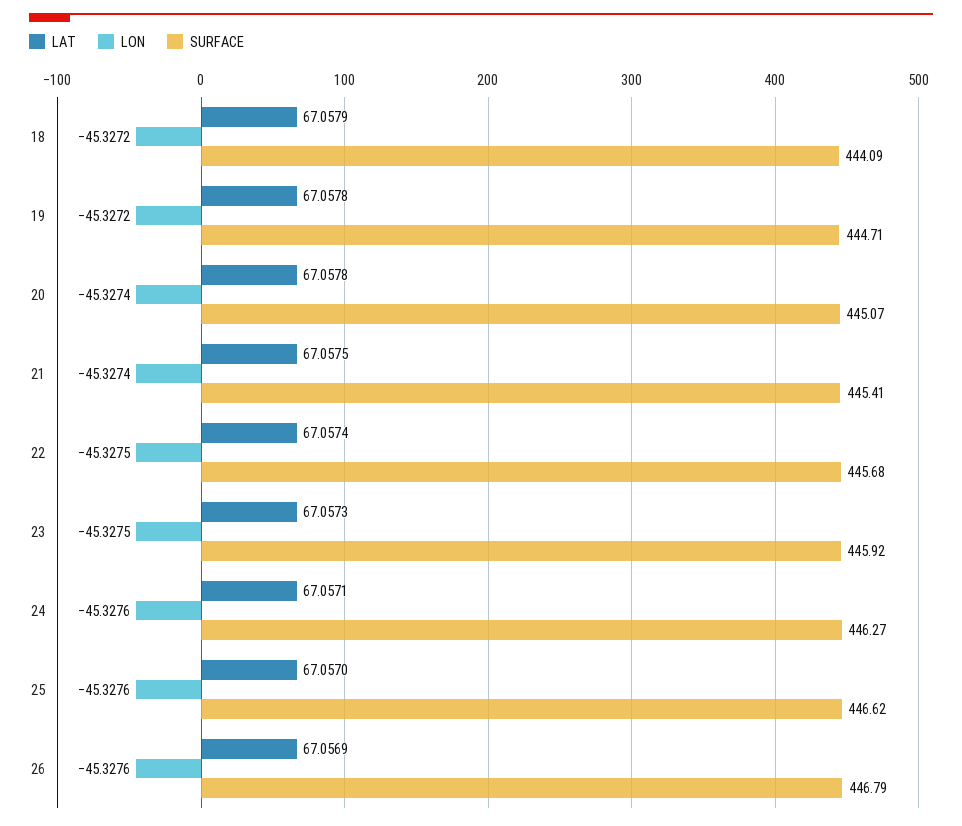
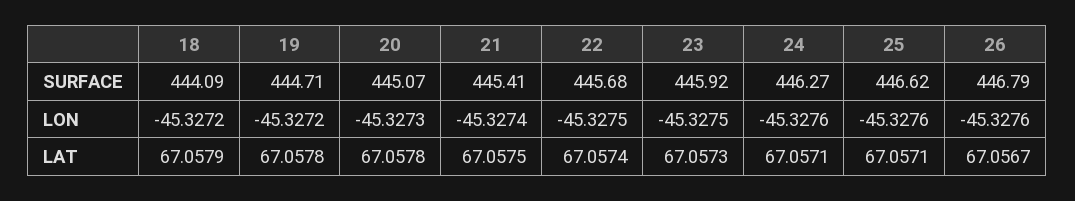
  {
    "LAT": {
      "18": 67.0579,
      "19": 67.0578,
      "20": 67.0578,
      "21": 67.0575,
      "22": 67.0574,
      "23": 67.0573,
      "24": 67.0571,
-     "25": 67.057,
+     "25": 67.0571,
-     "26": 67.0569
+     "26": 67.0567
    },
    "LON": {
      "18": -45.3272,
      "19": -45.3272,
-     "20": -45.3274,
+     "20": -45.3273,
      "21": -45.3274,
      "22": -45.3275,
      "23": -45.3275,
      "24": -45.3276,
      "25": -45.3276,
      "26": -45.3276
    },
    "SURFACE": {
      "18": 444.09,
      "19": 444.71,
      "20": 445.07,
      "21": 445.41,
      "22": 445.68,
      "23": 445.92,
      "24": 446.27,
      "25": 446.62,
      "26": 446.79
    }
  }

